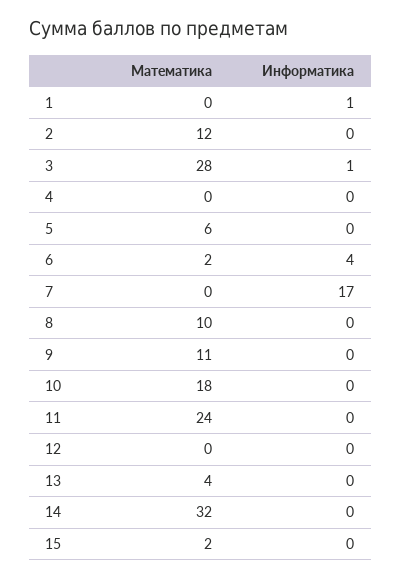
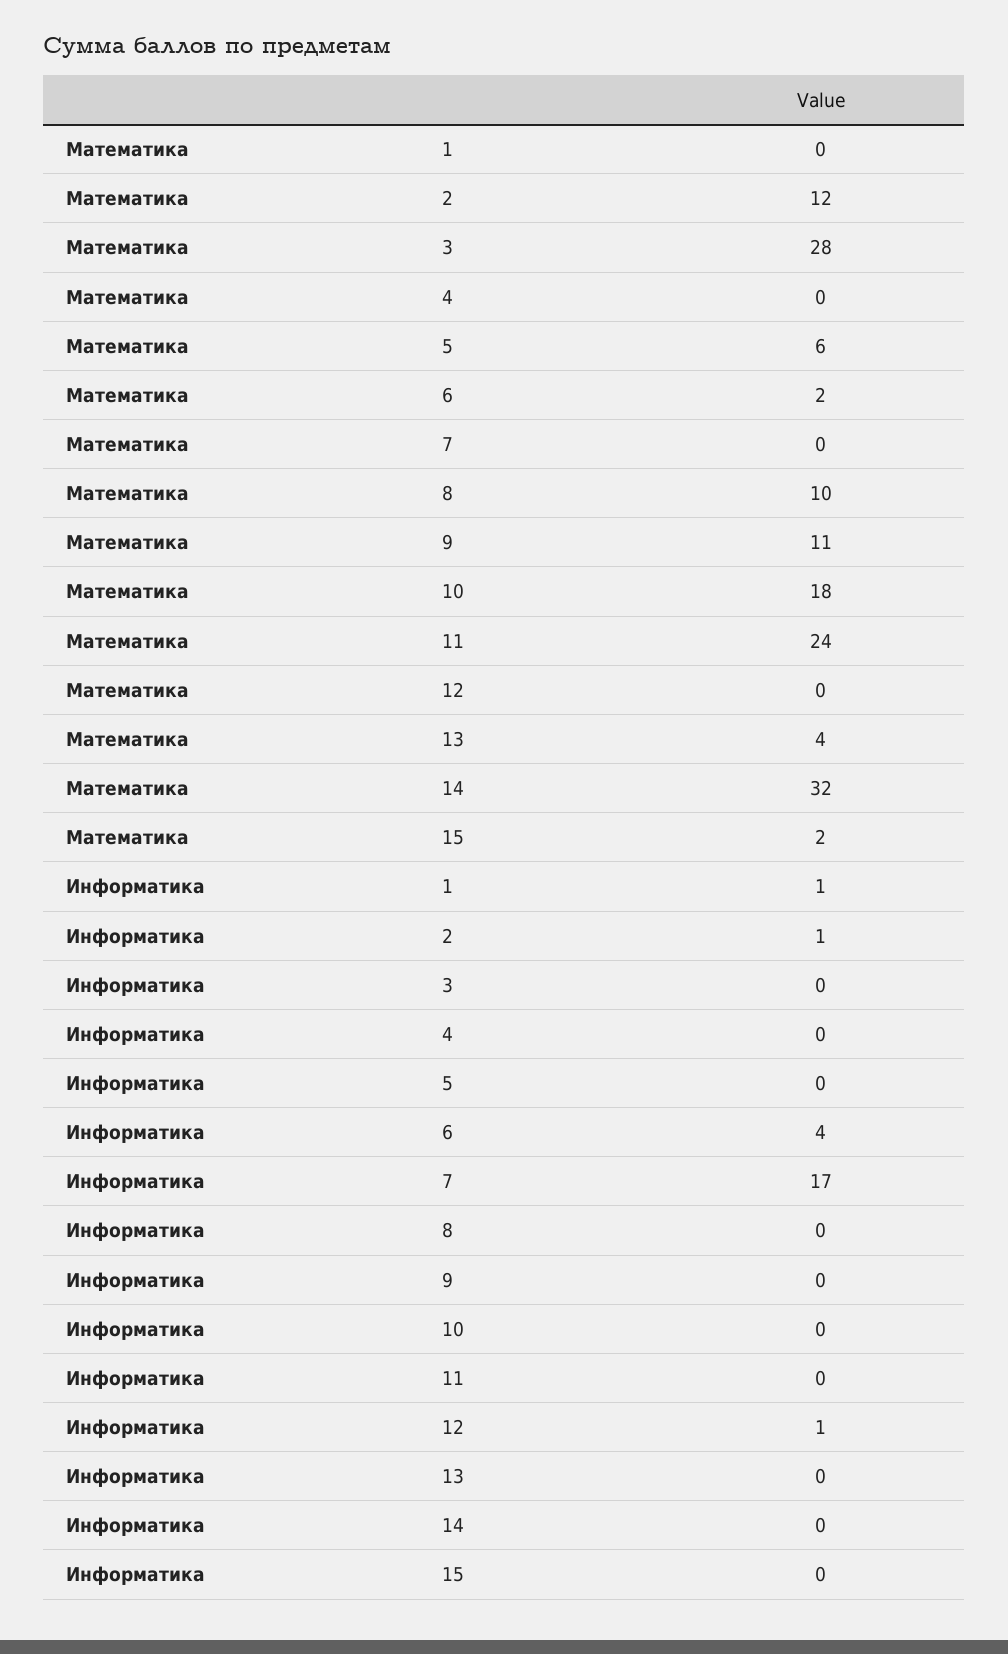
  {
    "Математика": {
      "1": 0,
      "2": 12,
      "3": 28,
      "4": 0,
      "5": 6,
      "6": 2,
      "7": 0,
      "8": 10,
      "9": 11,
      "10": 18,
      "11": 24,
      "12": 0,
      "13": 4,
      "14": 32,
      "15": 2
    },
    "Информатика": {
      "1": 1,
-     "2": 0,
+     "2": 1,
-     "3": 1,
+     "3": 0,
      "4": 0,
      "5": 0,
      "6": 4,
      "7": 17,
      "8": 0,
      "9": 0,
      "10": 0,
      "11": 0,
-     "12": 0,
+     "12": 1,
      "13": 0,
      "14": 0,
      "15": 0
    }
  }

